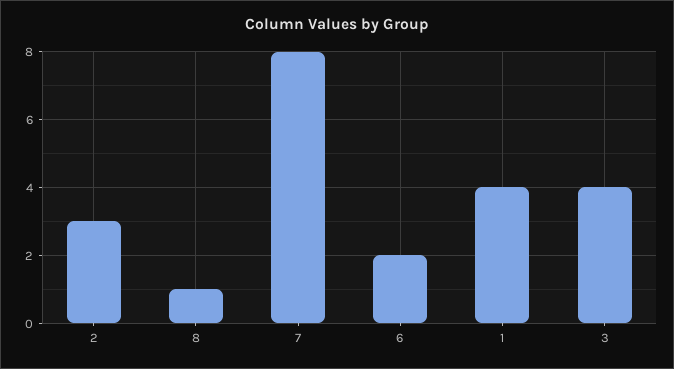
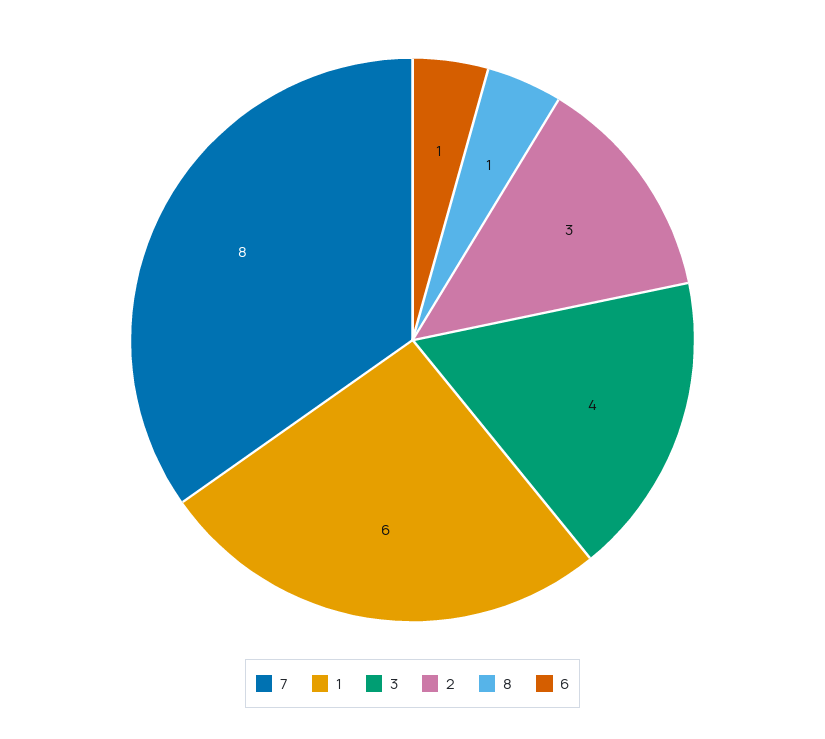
  {
    "2": 3,
    "8": 1,
    "7": 8,
-   "6": 2,
+   "6": 1,
-   "1": 4,
+   "1": 6,
    "3": 4
  }

